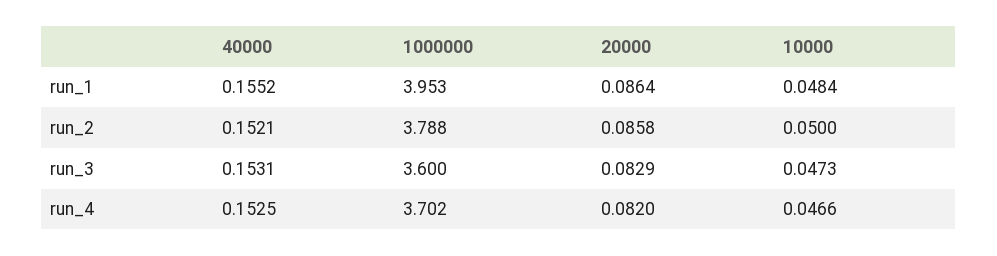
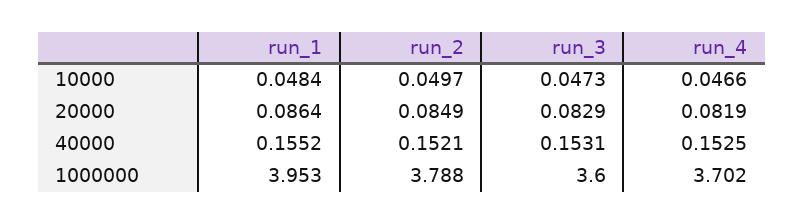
  {
    "40000": {
      "run_1": 0.1552,
      "run_2": 0.1521,
      "run_3": 0.1531,
      "run_4": 0.1525
    },
    "1000000": {
      "run_1": 3.953,
      "run_2": 3.788,
      "run_3": 3.6,
      "run_4": 3.702
    },
    "20000": {
      "run_1": 0.0864,
-     "run_2": 0.0858,
+     "run_2": 0.0849,
      "run_3": 0.0829,
-     "run_4": 0.082
+     "run_4": 0.0819
    },
    "10000": {
      "run_1": 0.0484,
-     "run_2": 0.05,
+     "run_2": 0.0497,
      "run_3": 0.0473,
      "run_4": 0.0466
    }
  }

